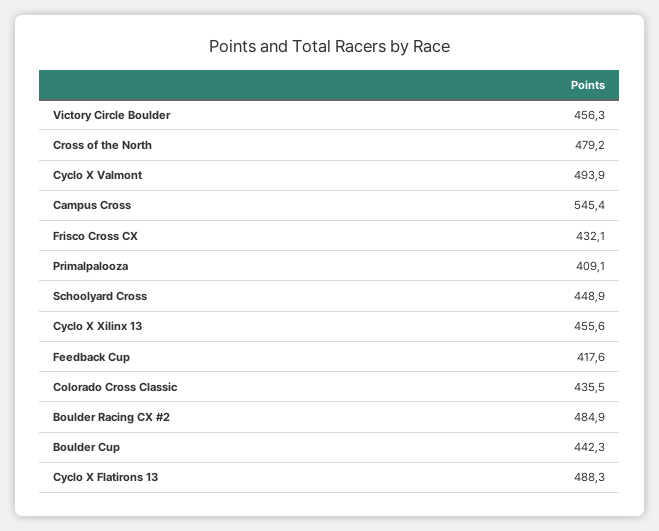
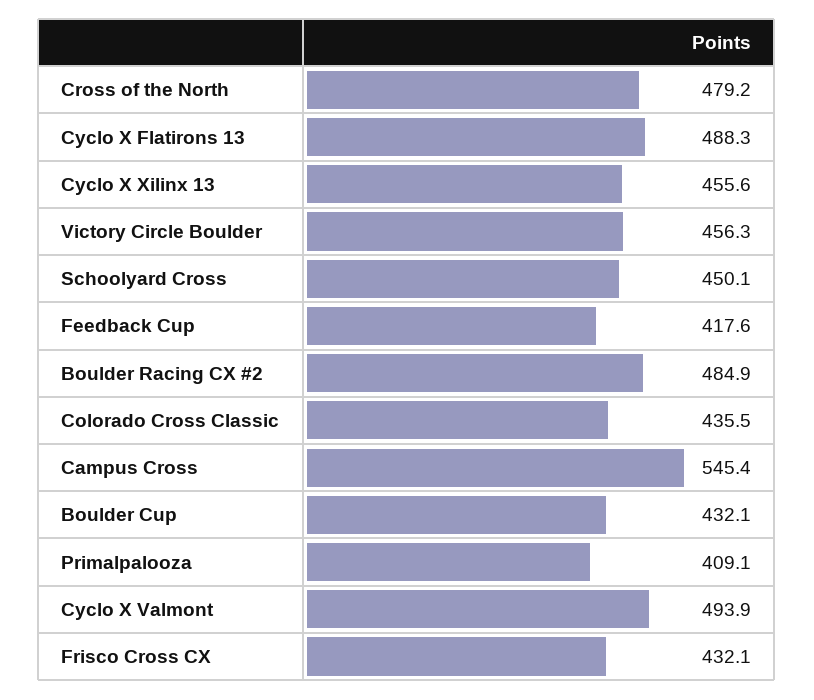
  {
    "Victory Circle Boulder": 456.3,
    "Cross of the North": 479.2,
    "Cyclo X Valmont": 493.9,
    "Campus Cross": 545.4,
    "Frisco Cross CX": 432.1,
    "Primalpalooza": 409.1,
-   "Schoolyard Cross": 448.9,
+   "Schoolyard Cross": 450.1,
    "Cyclo X Xilinx 13": 455.6,
    "Feedback Cup": 417.6,
    "Colorado Cross Classic": 435.5,
    "Boulder Racing CX #2": 484.9,
-   "Boulder Cup": 442.3,
+   "Boulder Cup": 432.1,
    "Cyclo X Flatirons 13": 488.3
  }

